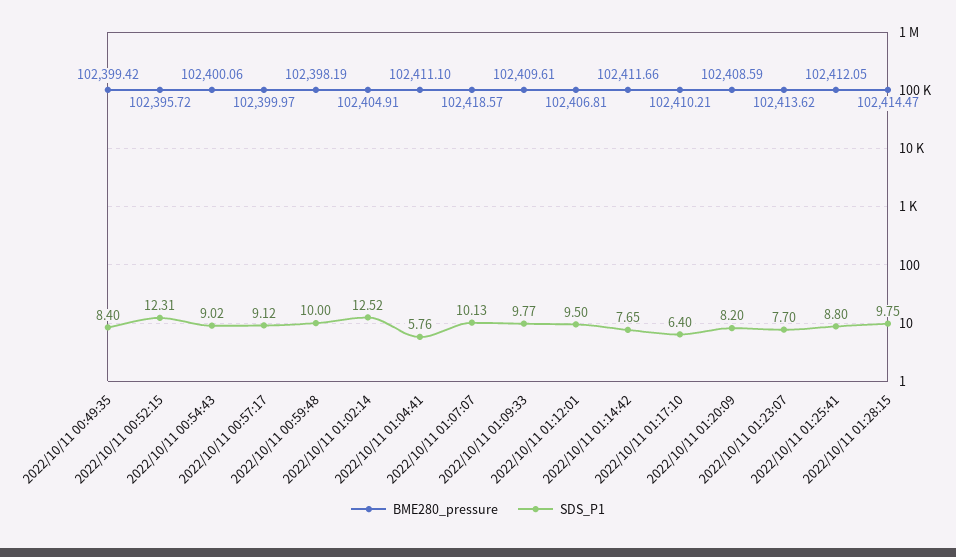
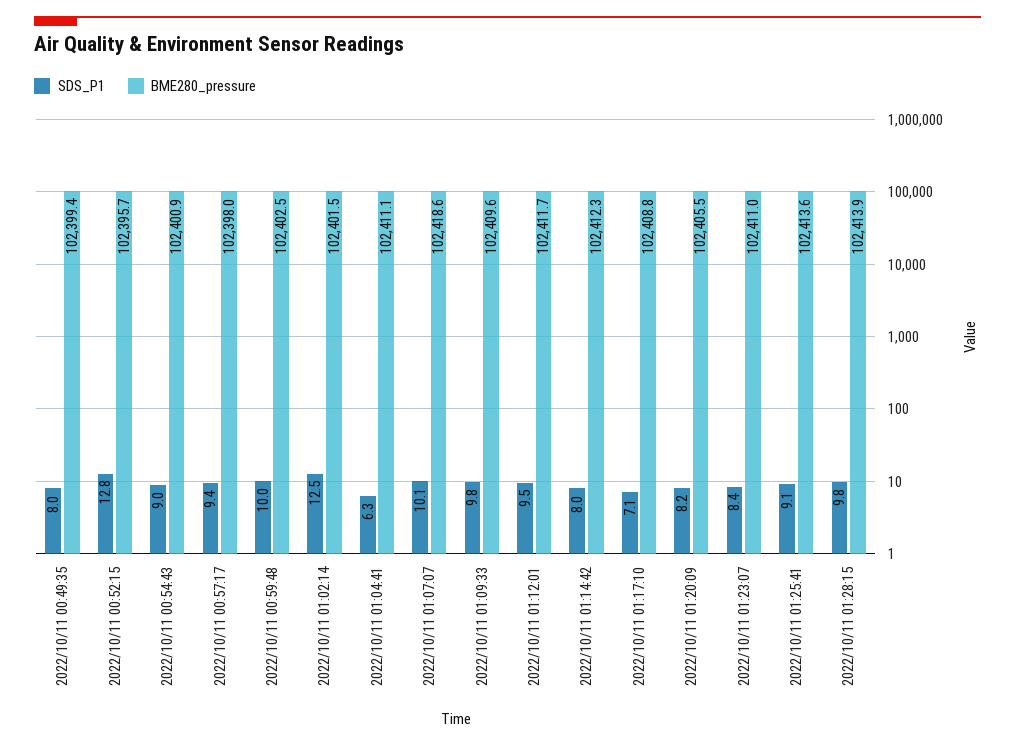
  {
    "BME280_pressure": {
      "2022/10/11 00:49:35": 102399.42,
      "2022/10/11 00:52:15": 102395.72,
-     "2022/10/11 00:54:43": 102400.06,
+     "2022/10/11 00:54:43": 102400.9,
-     "2022/10/11 00:57:17": 102399.97,
+     "2022/10/11 00:57:17": 102398,
-     "2022/10/11 00:59:48": 102398.19,
+     "2022/10/11 00:59:48": 102402.5,
-     "2022/10/11 01:02:14": 102404.91,
+     "2022/10/11 01:02:14": 102401.5,
      "2022/10/11 01:04:41": 102411.1,
      "2022/10/11 01:07:07": 102418.57,
      "2022/10/11 01:09:33": 102409.61,
-     "2022/10/11 01:12:01": 102406.81,
+     "2022/10/11 01:12:01": 102411.7,
-     "2022/10/11 01:14:42": 102411.66,
+     "2022/10/11 01:14:42": 102412.3,
-     "2022/10/11 01:17:10": 102410.21,
+     "2022/10/11 01:17:10": 102408.8,
-     "2022/10/11 01:20:09": 102408.59,
+     "2022/10/11 01:20:09": 102405.5,
-     "2022/10/11 01:23:07": 102413.62,
+     "2022/10/11 01:23:07": 102411,
-     "2022/10/11 01:25:41": 102412.05,
+     "2022/10/11 01:25:41": 102413.6,
-     "2022/10/11 01:28:15": 102414.47
+     "2022/10/11 01:28:15": 102413.9
    },
    "SDS_P1": {
-     "2022/10/11 00:49:35": 8.4,
+     "2022/10/11 00:49:35": 8,
-     "2022/10/11 00:52:15": 12.31,
+     "2022/10/11 00:52:15": 12.8,
      "2022/10/11 00:54:43": 9.02,
-     "2022/10/11 00:57:17": 9.12,
+     "2022/10/11 00:57:17": 9.4,
      "2022/10/11 00:59:48": 10,
      "2022/10/11 01:02:14": 12.52,
-     "2022/10/11 01:04:41": 5.76,
+     "2022/10/11 01:04:41": 6.3,
      "2022/10/11 01:07:07": 10.13,
      "2022/10/11 01:09:33": 9.77,
      "2022/10/11 01:12:01": 9.5,
-     "2022/10/11 01:14:42": 7.65,
+     "2022/10/11 01:14:42": 8,
-     "2022/10/11 01:17:10": 6.4,
+     "2022/10/11 01:17:10": 7.1,
      "2022/10/11 01:20:09": 8.2,
-     "2022/10/11 01:23:07": 7.7,
+     "2022/10/11 01:23:07": 8.4,
-     "2022/10/11 01:25:41": 8.8,
+     "2022/10/11 01:25:41": 9.1,
      "2022/10/11 01:28:15": 9.75
    }
  }

